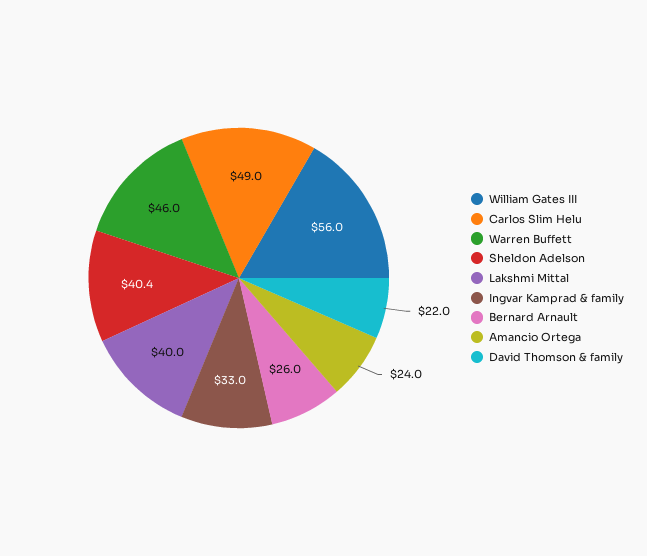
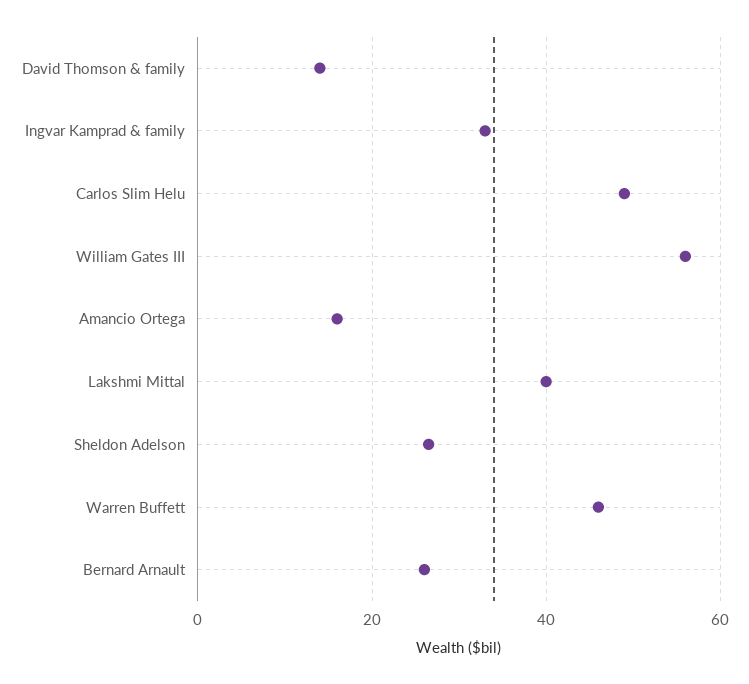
  {
    "William Gates III": 56,
    "Carlos Slim Helu": 49,
    "Warren Buffett": 46,
-   "Sheldon Adelson": 40.4,
+   "Sheldon Adelson": 26,
    "Lakshmi Mittal": 40,
    "Ingvar Kamprad & family": 33,
    "Bernard Arnault": 26,
-   "Amancio Ortega": 24,
+   "Amancio Ortega": 16,
-   "David Thomson & family": 22
+   "David Thomson & family": 14
  }

